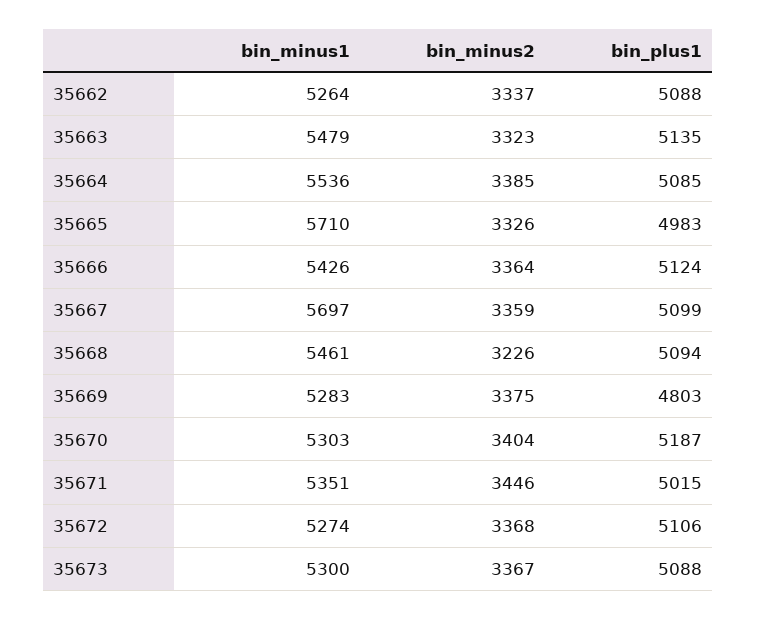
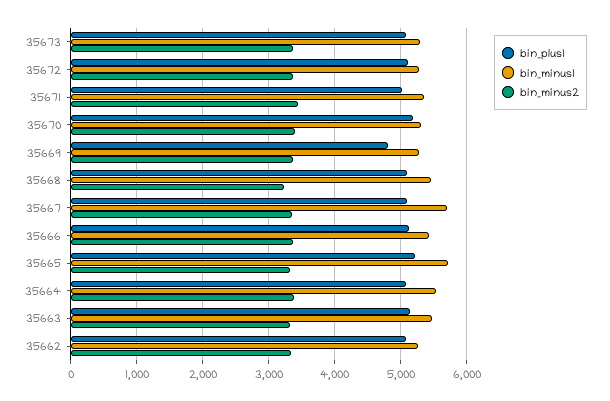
  {
    "bin_minus1": {
      "35662": 5264,
      "35663": 5479,
      "35664": 5536,
      "35665": 5710,
      "35666": 5426,
      "35667": 5697,
      "35668": 5461,
      "35669": 5283,
      "35670": 5303,
      "35671": 5351,
      "35672": 5274,
      "35673": 5300
    },
    "bin_minus2": {
      "35662": 3337,
      "35663": 3323,
      "35664": 3385,
      "35665": 3326,
      "35666": 3364,
      "35667": 3359,
      "35668": 3226,
      "35669": 3375,
      "35670": 3404,
      "35671": 3446,
      "35672": 3368,
      "35673": 3367
    },
    "bin_plus1": {
      "35662": 5088,
      "35663": 5135,
      "35664": 5085,
-     "35665": 4983,
+     "35665": 5200,
      "35666": 5124,
      "35667": 5099,
      "35668": 5094,
      "35669": 4803,
      "35670": 5187,
      "35671": 5015,
      "35672": 5106,
      "35673": 5088
    }
  }

